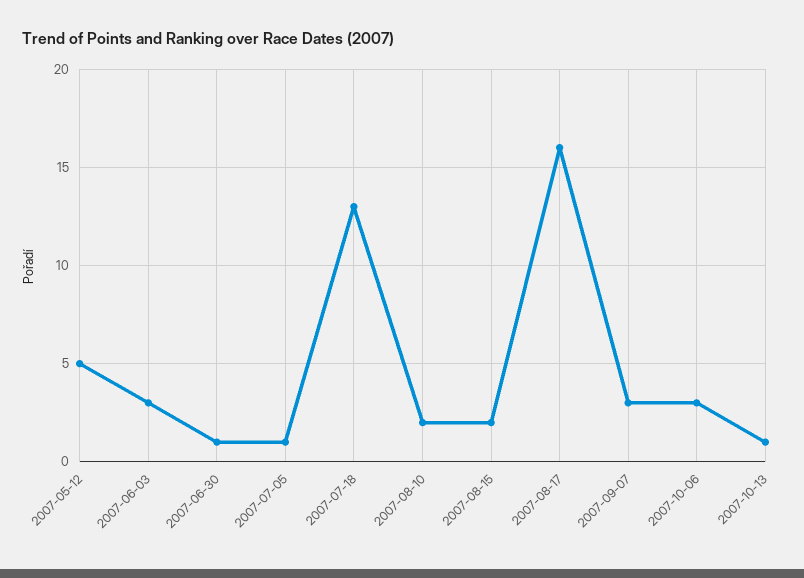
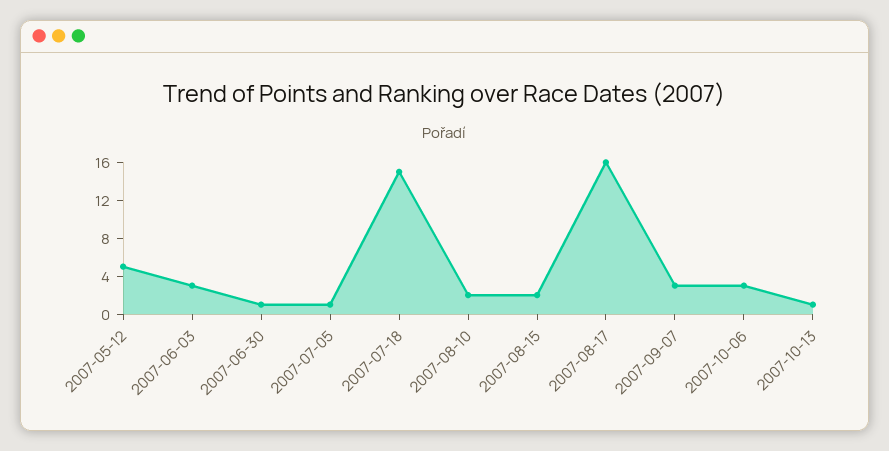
  {
    "2007-05-12": 5,
    "2007-06-03": 3,
    "2007-06-30": 1,
    "2007-07-05": 1,
-   "2007-07-18": 13,
+   "2007-07-18": 15,
    "2007-08-10": 2,
    "2007-08-15": 2,
    "2007-08-17": 16,
    "2007-09-07": 3,
    "2007-10-06": 3,
    "2007-10-13": 1
  }

